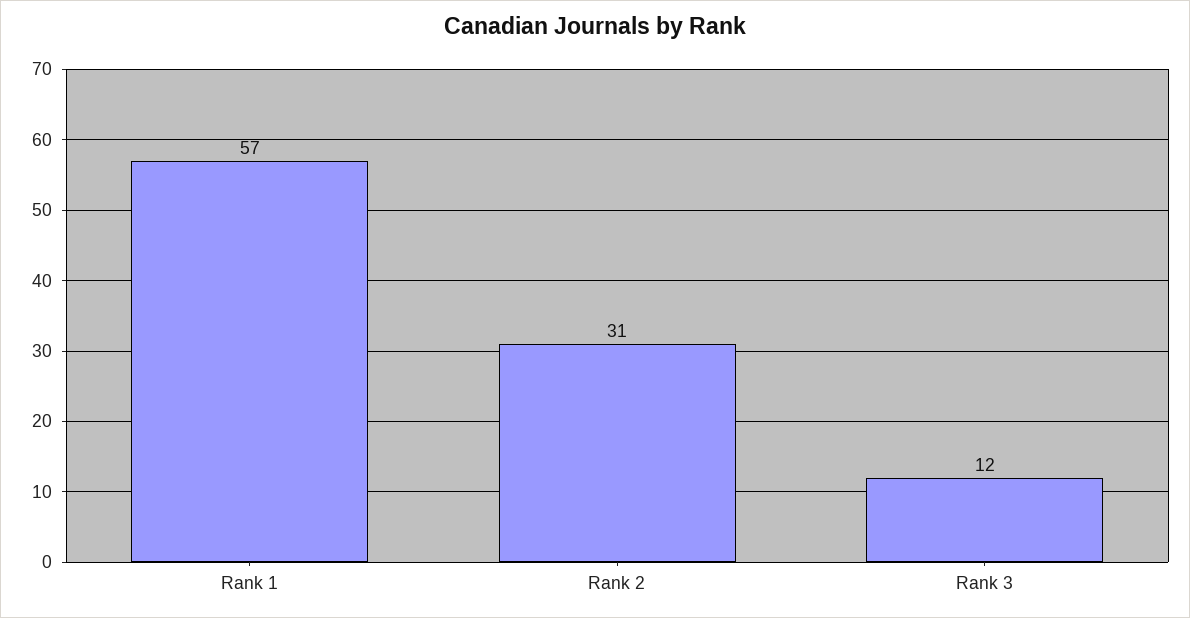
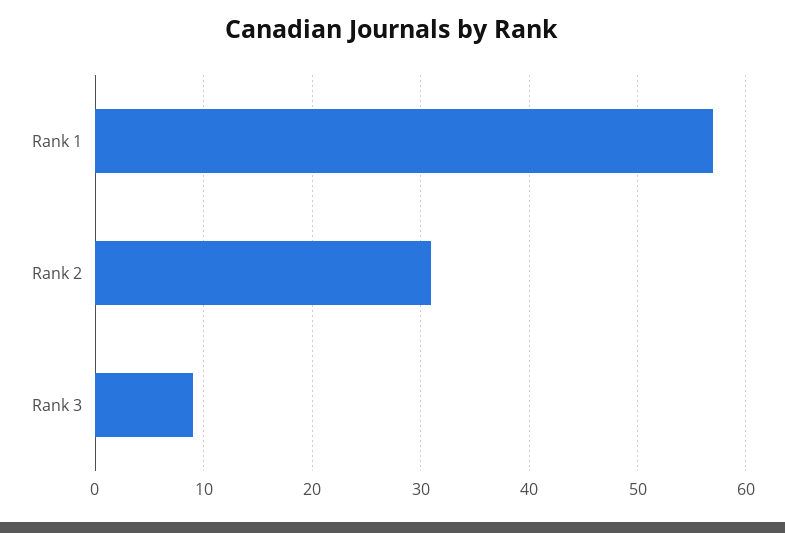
  {
    "Rank 1": 57,
    "Rank 2": 31,
-   "Rank 3": 12
+   "Rank 3": 9
  }

